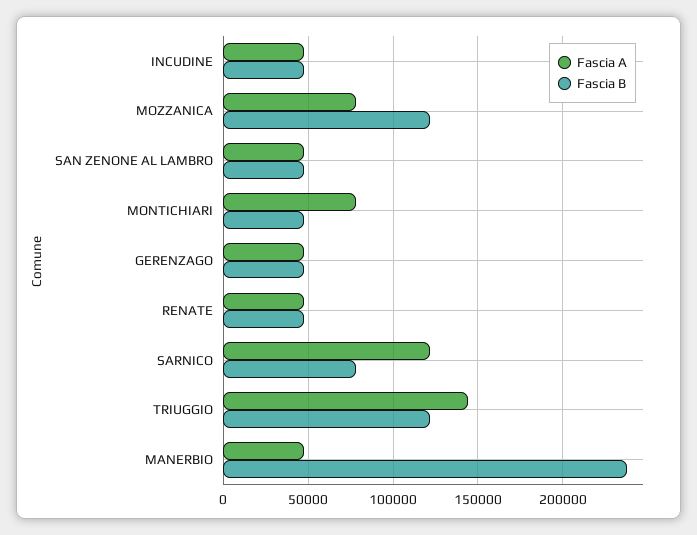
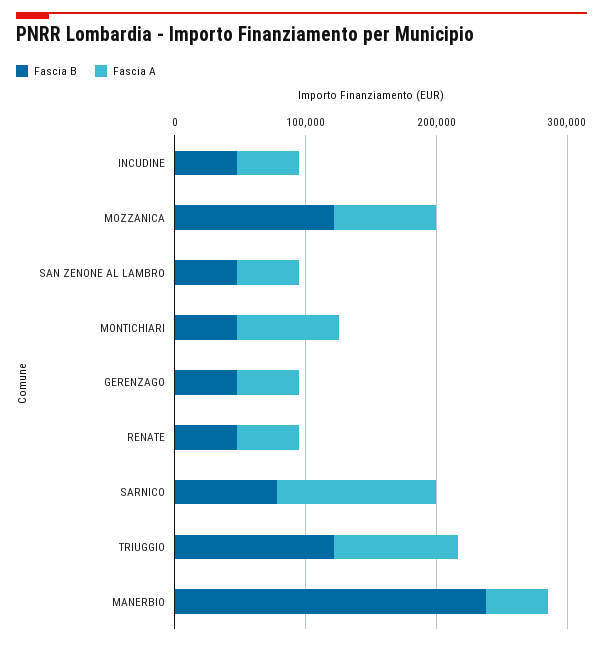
  {
    "Fascia A": {
      "INCUDINE": 45000,
      "MOZZANICA": 80000,
      "SAN ZENONE AL LAMBRO": 45000,
      "MONTICHIARI": 80000,
      "GERENZAGO": 45000,
      "RENATE": 45000,
      "SARNICO": 120000,
-     "TRIUGGIO": 145000,
+     "TRIUGGIO": 100000,
      "MANERBIO": 45000
    },
    "Fascia B": {
      "INCUDINE": 45000,
      "MOZZANICA": 120000,
      "SAN ZENONE AL LAMBRO": 45000,
      "MONTICHIARI": 45000,
      "GERENZAGO": 45000,
      "RENATE": 45000,
      "SARNICO": 80000,
      "TRIUGGIO": 120000,
      "MANERBIO": 240000
    }
  }

